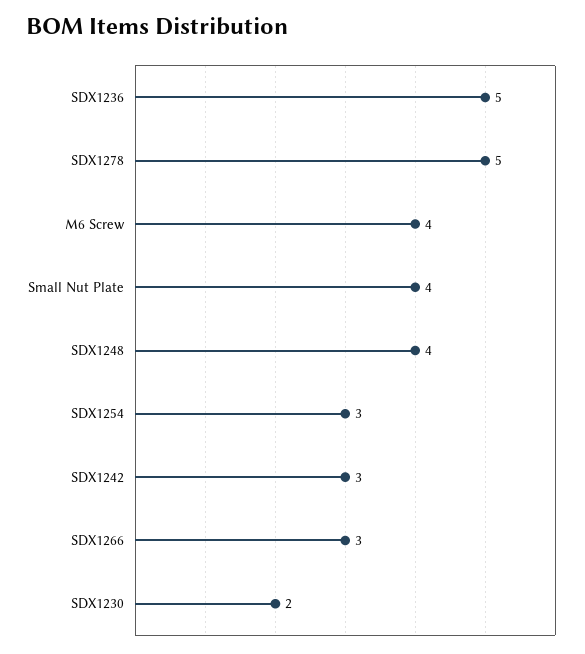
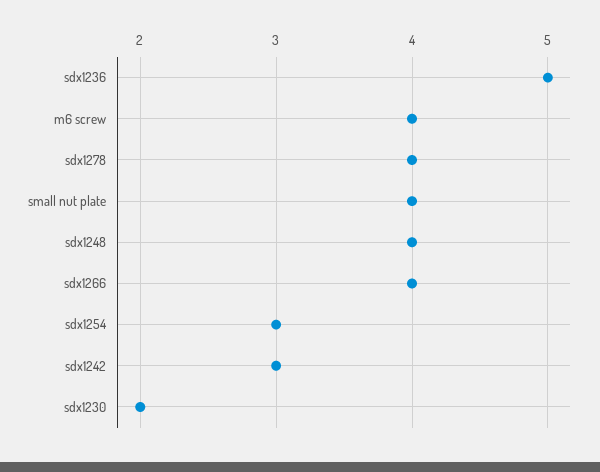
  {
    "SDX1236": 5,
-   "SDX1278": 5,
+   "SDX1278": 4,
    "M6 Screw": 4,
    "Small Nut Plate": 4,
    "SDX1248": 4,
    "SDX1254": 3,
    "SDX1242": 3,
-   "SDX1266": 3,
+   "SDX1266": 4,
    "SDX1230": 2
  }

